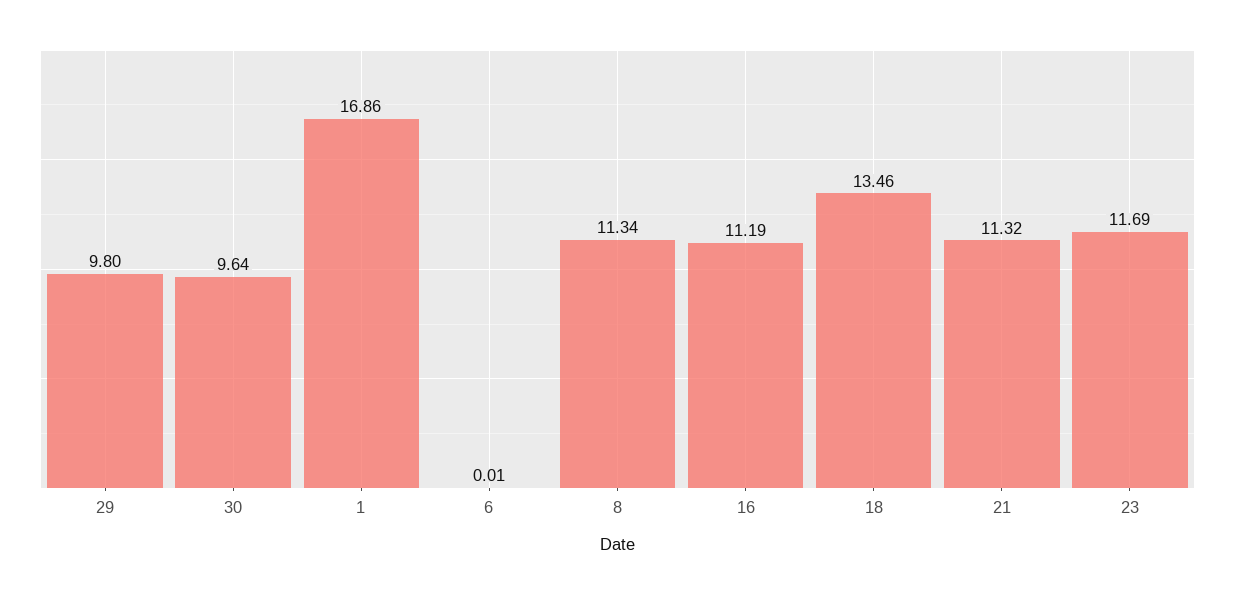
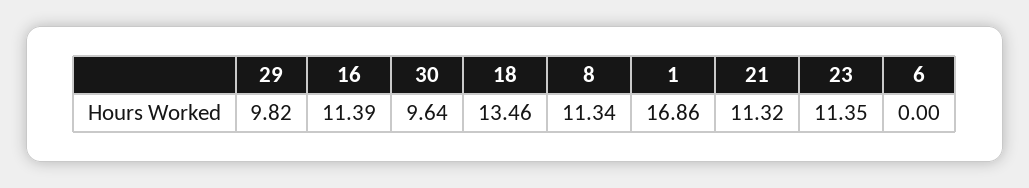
  {
-   "29": 9.8,
+   "29": 9.82,
    "30": 9.64,
    "1": 16.86,
-   "6": 0.01,
+   "6": 0,
    "8": 11.34,
-   "16": 11.19,
+   "16": 11.39,
    "18": 13.46,
    "21": 11.32,
-   "23": 11.69
+   "23": 11.35
  }

